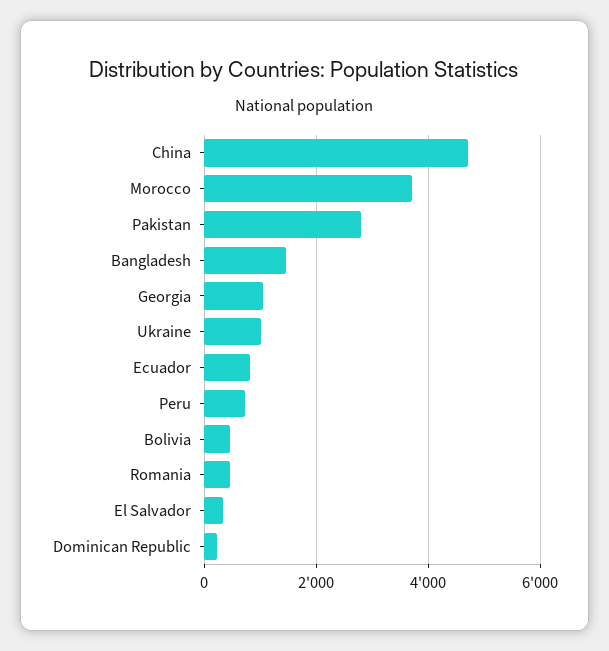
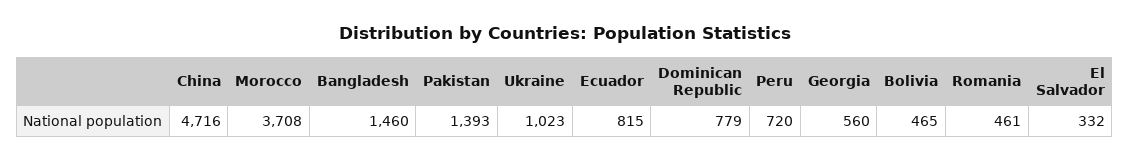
  {
    "China": 4716,
    "Morocco": 3708,
-   "Pakistan": 2800,
+   "Pakistan": 1393,
    "Bangladesh": 1460,
-   "Georgia": 1000,
+   "Georgia": 560,
    "Ukraine": 1023,
    "Ecuador": 815,
    "Peru": 720,
    "Bolivia": 465,
    "Romania": 461,
    "El Salvador": 332,
-   "Dominican Republic": 200
+   "Dominican Republic": 779
  }

